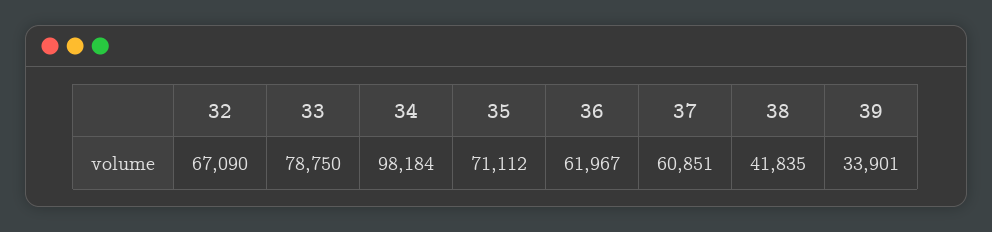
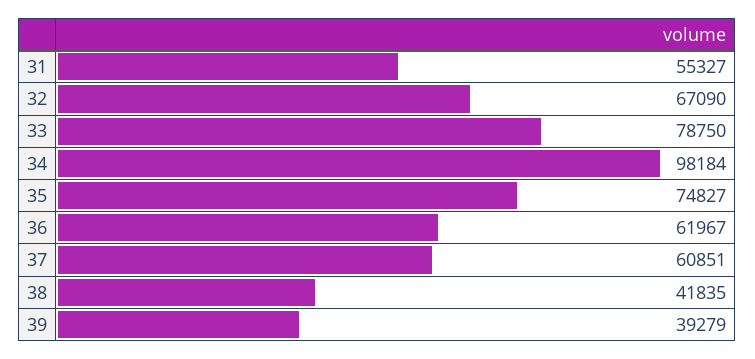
  {
    "32": 67090,
    "33": 78750,
    "34": 98184,
-   "35": 71112,
+   "35": 74827,
    "36": 61967,
    "37": 60851,
    "38": 41835,
-   "39": 33901
+   "39": 39279,
+   "31": 55327
  }

